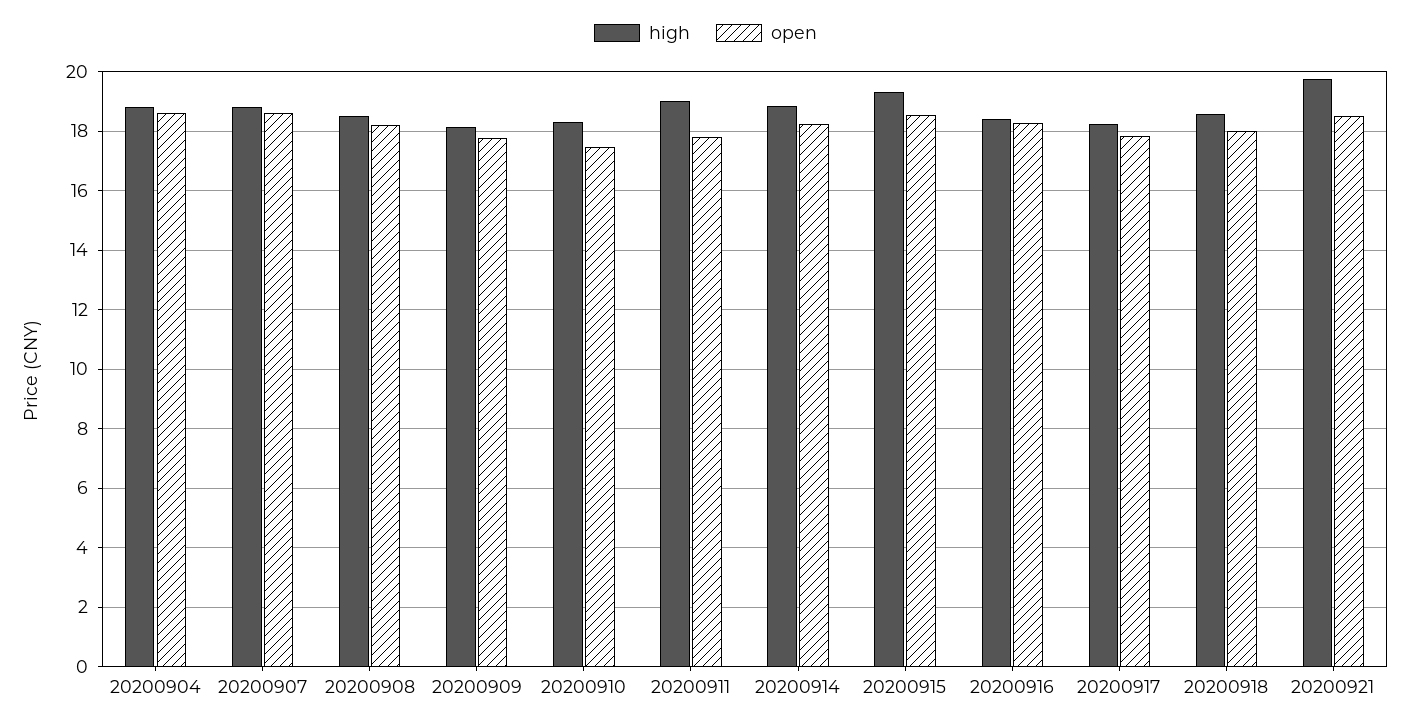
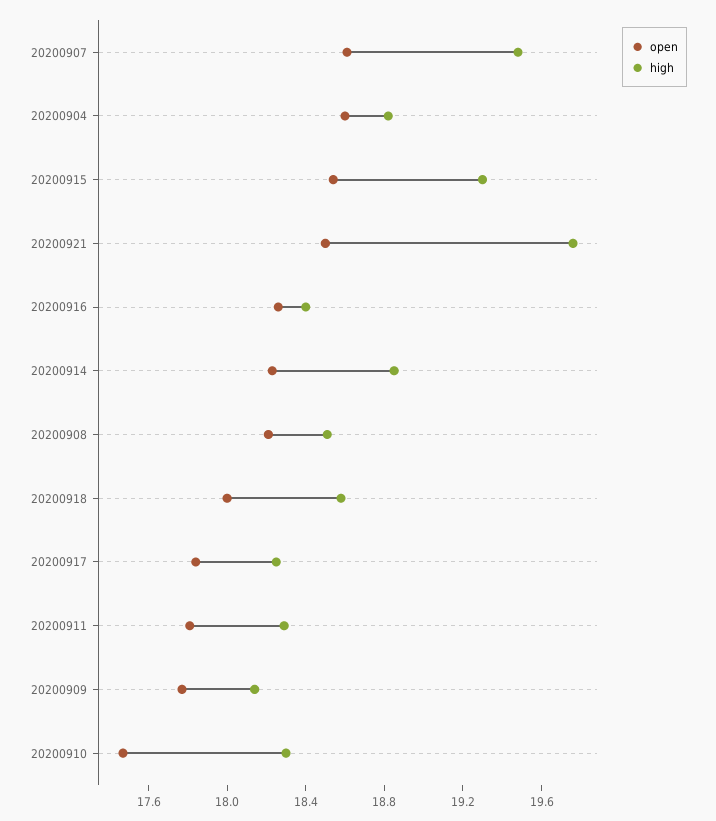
  {
    "high": {
      "20200904": 18.8,
-     "20200907": 18.75,
+     "20200907": 19.5,
      "20200908": 18.5,
      "20200909": 18.1,
      "20200910": 18.3,
-     "20200911": 19,
+     "20200911": 18.3,
      "20200914": 18.9,
      "20200915": 19.3,
      "20200916": 18.4,
      "20200917": 18.3,
      "20200918": 18.6,
      "20200921": 19.8
    },
    "open": {
      "20200904": 18.6,
      "20200907": 18.6,
      "20200908": 18.2,
      "20200909": 17.8,
      "20200910": 17.5,
      "20200911": 17.8,
      "20200914": 18.2,
      "20200915": 18.5,
      "20200916": 18.3,
      "20200917": 17.8,
      "20200918": 18,
      "20200921": 18.5
    }
  }

